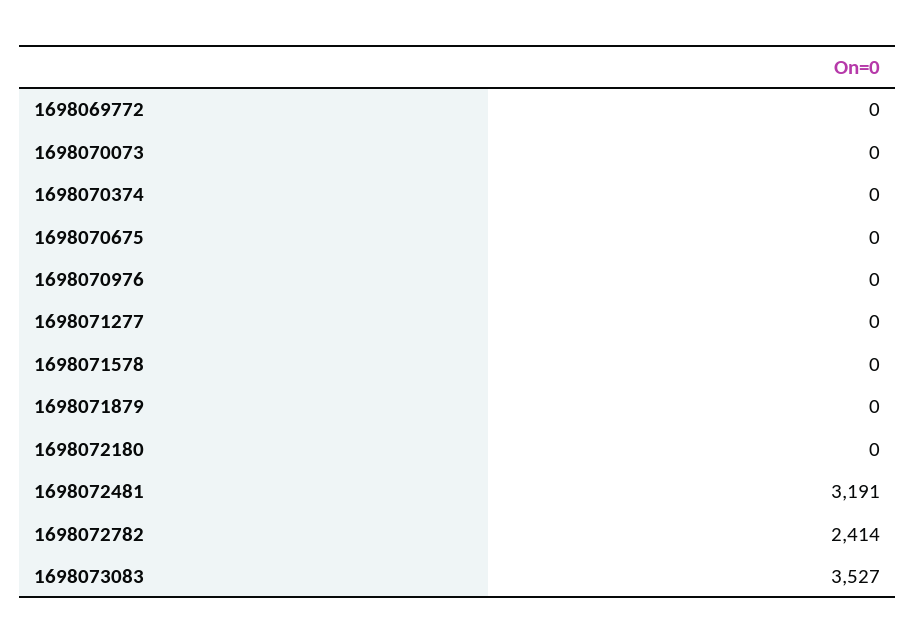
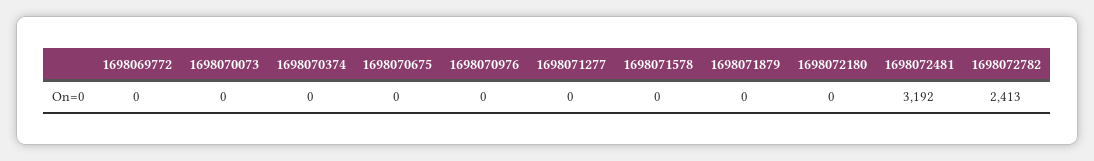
  {
    "1698069772": 0,
    "1698070073": 0,
    "1698070374": 0,
    "1698070675": 0,
    "1698070976": 0,
    "1698071277": 0,
    "1698071578": 0,
    "1698071879": 0,
    "1698072180": 0,
-   "1698072481": 3191,
+   "1698072481": 3192,
-   "1698072782": 2414,
+   "1698072782": 2413
-   "1698073083": 3527
  }

